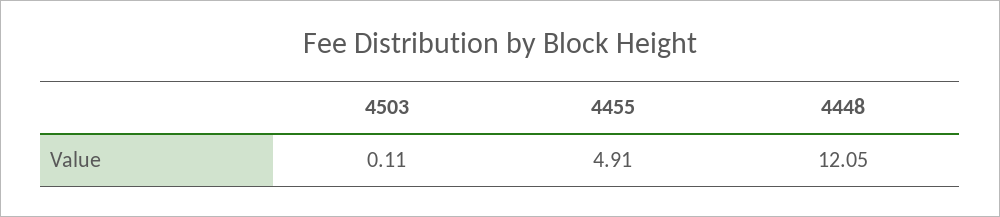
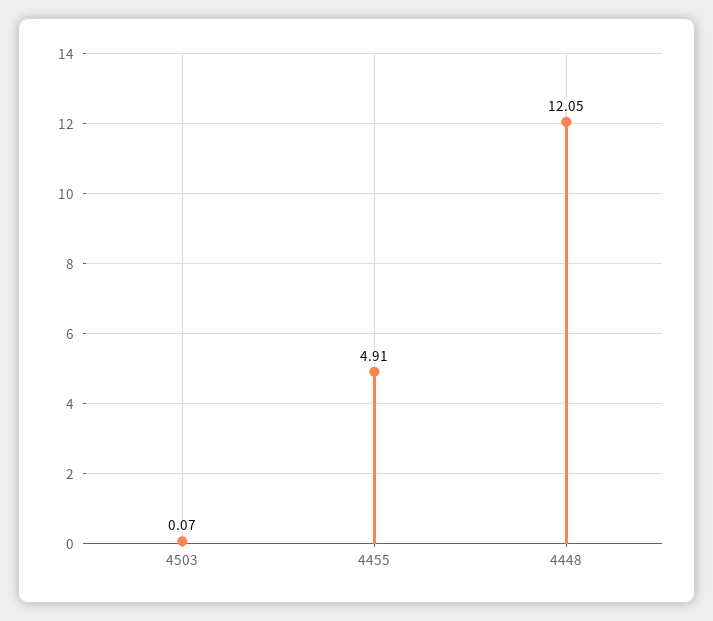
  {
-   "4503": 0.11,
+   "4503": 0.07,
    "4455": 4.91,
    "4448": 12.05
  }

